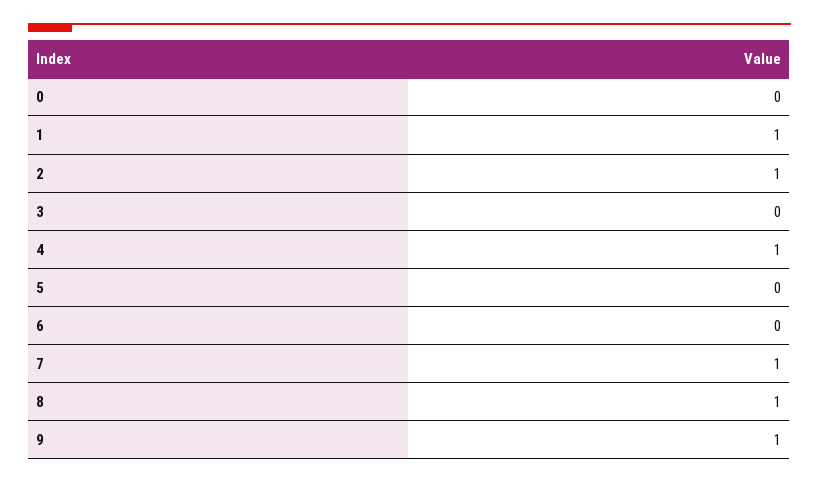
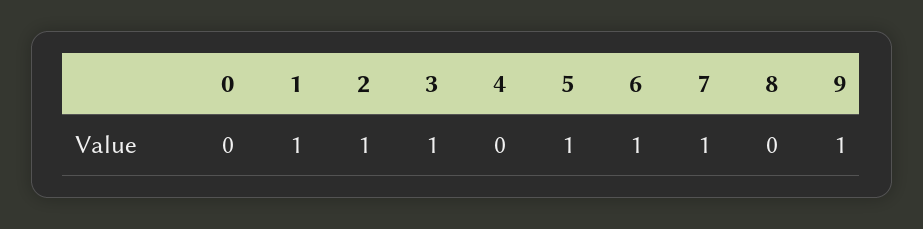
  {
    "0": 0,
    "1": 1,
    "2": 1,
-   "3": 0,
+   "3": 1,
-   "4": 1,
+   "4": 0,
-   "5": 0,
+   "5": 1,
-   "6": 0,
+   "6": 1,
    "7": 1,
-   "8": 1,
+   "8": 0,
    "9": 1
  }

